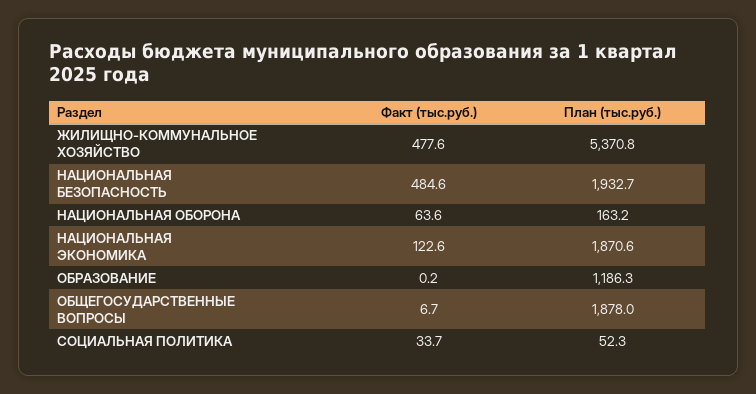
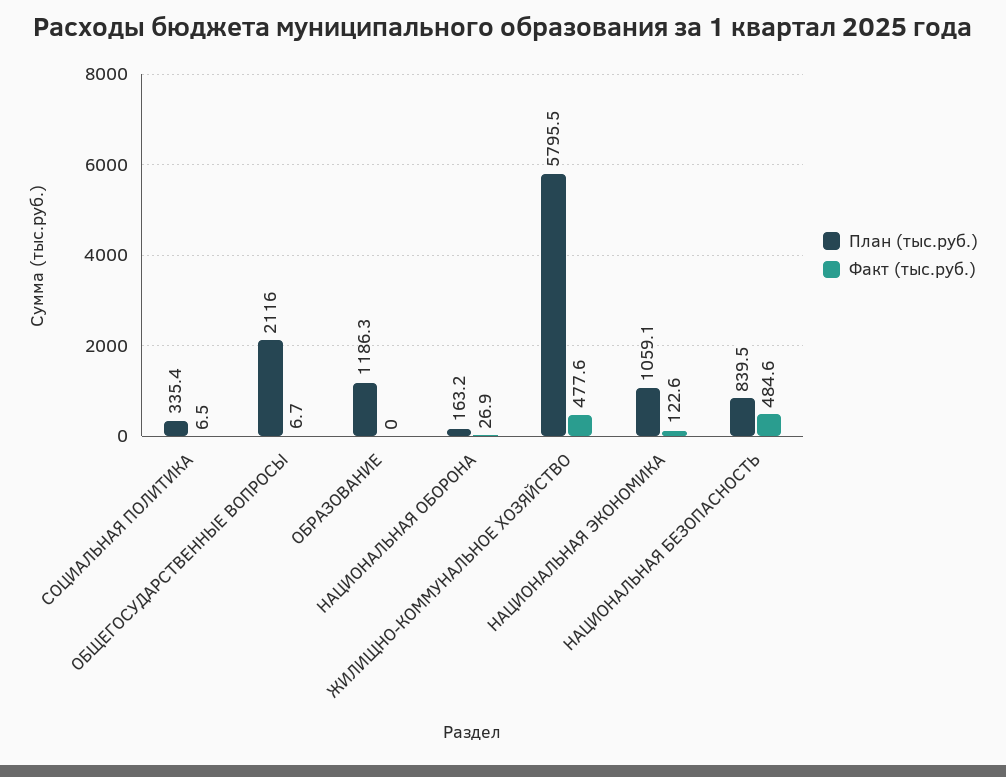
  {
    "Факт (тыс.руб.)": {
      "ЖИЛИЩНО-КОММУНАЛЬНОЕ ХОЗЯЙСТВО": 477.6,
      "НАЦИОНАЛЬНАЯ БЕЗОПАСНОСТЬ": 484.6,
-     "НАЦИОНАЛЬНАЯ ОБОРОНА": 63.6,
+     "НАЦИОНАЛЬНАЯ ОБОРОНА": 26.9,
      "НАЦИОНАЛЬНАЯ ЭКОНОМИКА": 122.6,
-     "ОБРАЗОВАНИЕ": 0.2,
+     "ОБРАЗОВАНИЕ": 0,
      "ОБЩЕГОСУДАРСТВЕННЫЕ ВОПРОСЫ": 6.7,
-     "СОЦИАЛЬНАЯ ПОЛИТИКА": 33.7
+     "СОЦИАЛЬНАЯ ПОЛИТИКА": 6.5
    },
    "План (тыс.руб.)": {
-     "ЖИЛИЩНО-КОММУНАЛЬНОЕ ХОЗЯЙСТВО": 5370.8,
+     "ЖИЛИЩНО-КОММУНАЛЬНОЕ ХОЗЯЙСТВО": 5795.5,
-     "НАЦИОНАЛЬНАЯ БЕЗОПАСНОСТЬ": 1932.7,
+     "НАЦИОНАЛЬНАЯ БЕЗОПАСНОСТЬ": 839.5,
      "НАЦИОНАЛЬНАЯ ОБОРОНА": 163.2,
-     "НАЦИОНАЛЬНАЯ ЭКОНОМИКА": 1870.6,
+     "НАЦИОНАЛЬНАЯ ЭКОНОМИКА": 1059.1,
      "ОБРАЗОВАНИЕ": 1186.3,
-     "ОБЩЕГОСУДАРСТВЕННЫЕ ВОПРОСЫ": 1878,
+     "ОБЩЕГОСУДАРСТВЕННЫЕ ВОПРОСЫ": 2116,
-     "СОЦИАЛЬНАЯ ПОЛИТИКА": 52.3
+     "СОЦИАЛЬНАЯ ПОЛИТИКА": 335.4
    }
  }

